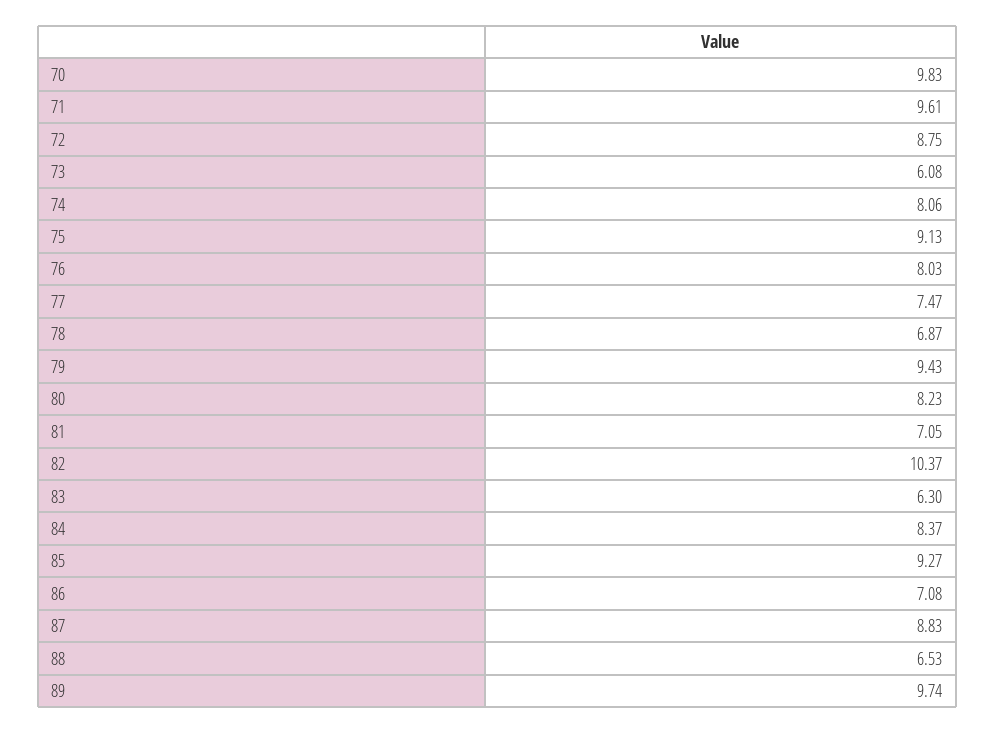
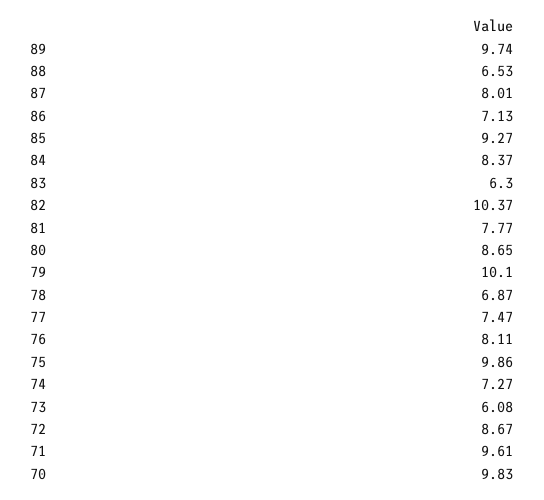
  {
    "70": 9.83,
    "71": 9.61,
-   "72": 8.75,
+   "72": 8.67,
    "73": 6.08,
-   "74": 8.06,
+   "74": 7.27,
-   "75": 9.13,
+   "75": 9.86,
-   "76": 8.03,
+   "76": 8.11,
    "77": 7.47,
    "78": 6.87,
-   "79": 9.43,
+   "79": 10.1,
-   "80": 8.23,
+   "80": 8.65,
-   "81": 7.05,
+   "81": 7.77,
    "82": 10.37,
    "83": 6.3,
    "84": 8.37,
    "85": 9.27,
-   "86": 7.08,
+   "86": 7.13,
-   "87": 8.83,
+   "87": 8.01,
    "88": 6.53,
    "89": 9.74
  }

